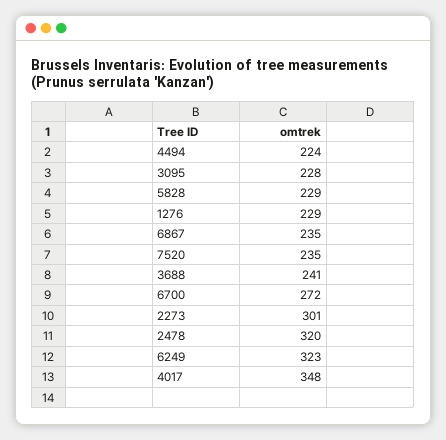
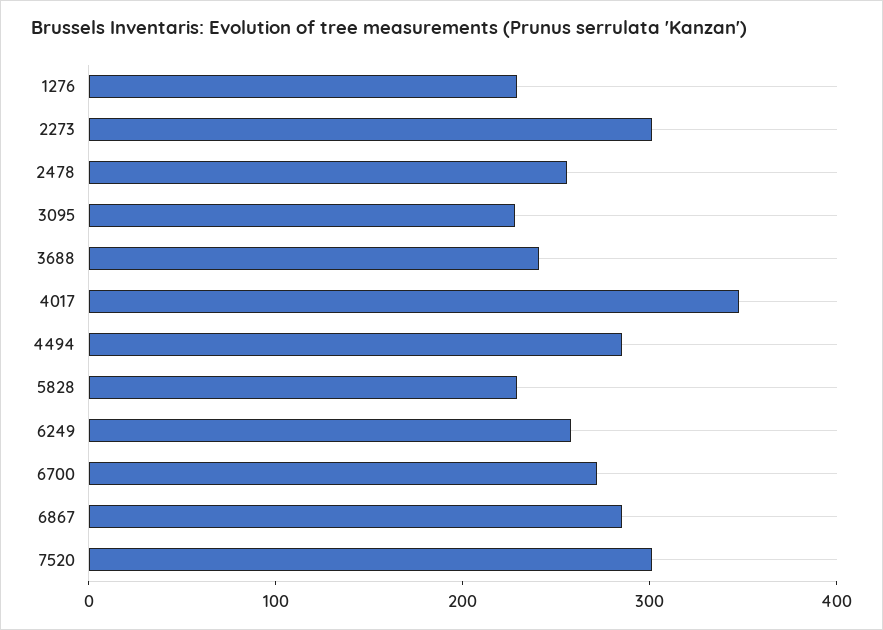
  {
-   "4494": 224,
+   "4494": 280,
    "3095": 228,
    "5828": 229,
    "1276": 229,
-   "6867": 235,
+   "6867": 280,
-   "7520": 235,
+   "7520": 300,
    "3688": 241,
    "6700": 272,
    "2273": 301,
-   "2478": 320,
+   "2478": 260,
-   "6249": 323,
+   "6249": 260,
    "4017": 348
  }

